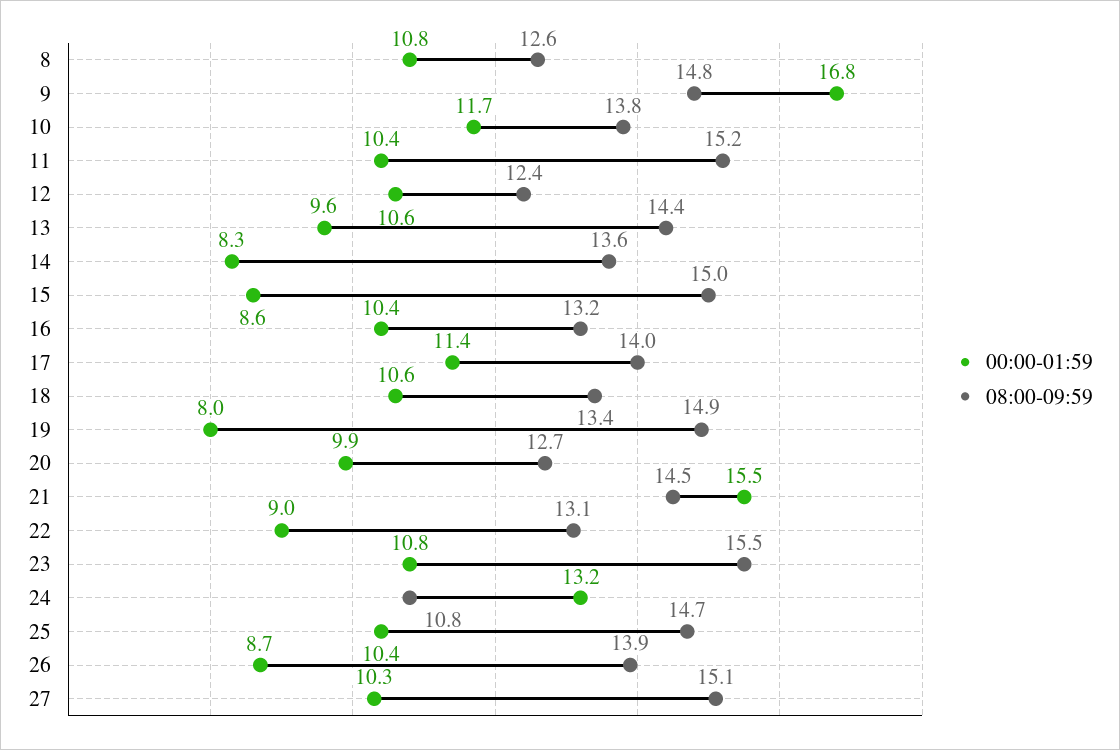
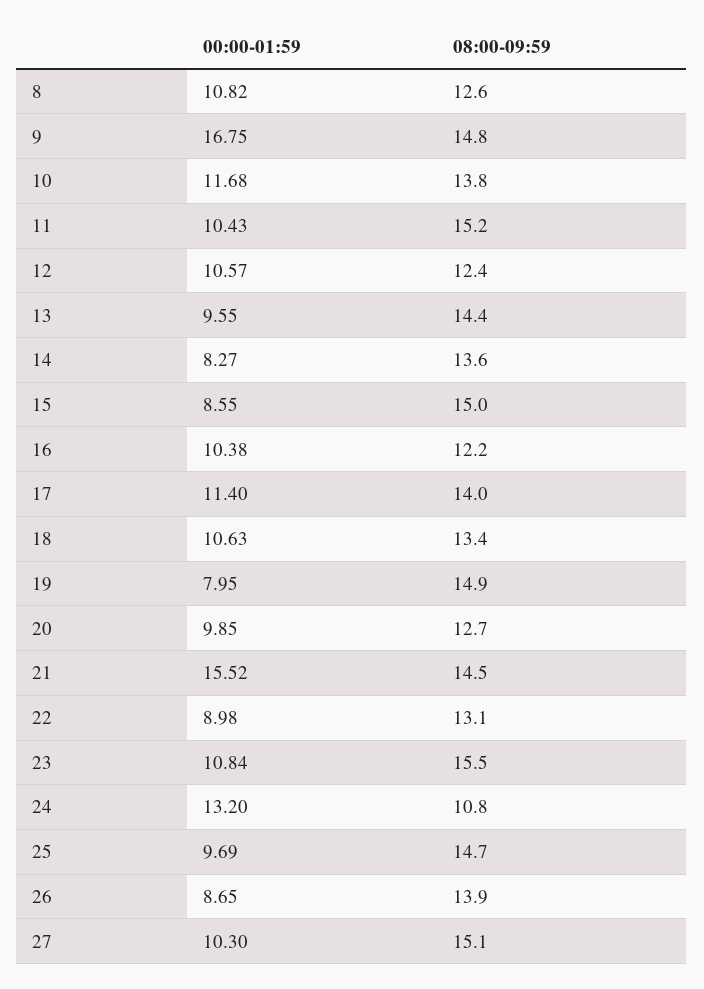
  {
    "00:00-01:59": {
      "8": 10.82,
      "9": 16.75,
      "10": 11.68,
      "11": 10.43,
      "12": 10.57,
      "13": 9.55,
      "14": 8.27,
      "15": 8.55,
      "16": 10.38,
      "17": 11.4,
      "18": 10.63,
      "19": 7.95,
      "20": 9.85,
      "21": 15.52,
      "22": 8.98,
      "23": 10.84,
      "24": 13.2,
-     "25": 10.4,
+     "25": 9.69,
      "26": 8.65,
      "27": 10.3
    },
    "08:00-09:59": {
      "8": 12.6,
      "9": 14.8,
      "10": 13.8,
      "11": 15.2,
      "12": 12.4,
      "13": 14.4,
      "14": 13.6,
      "15": 15,
-     "16": 13.2,
+     "16": 12.2,
      "17": 14,
      "18": 13.4,
      "19": 14.9,
      "20": 12.7,
      "21": 14.5,
      "22": 13.1,
      "23": 15.5,
      "24": 10.8,
      "25": 14.7,
      "26": 13.9,
      "27": 15.1
    }
  }

